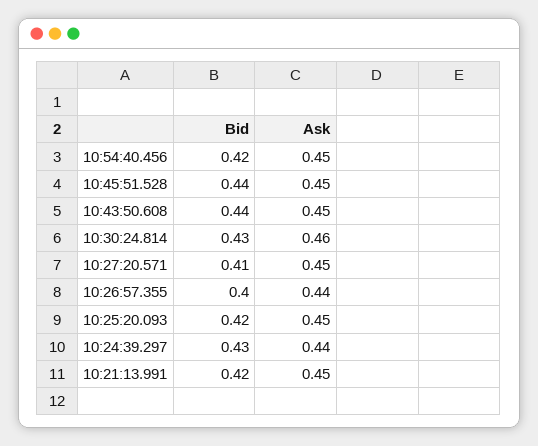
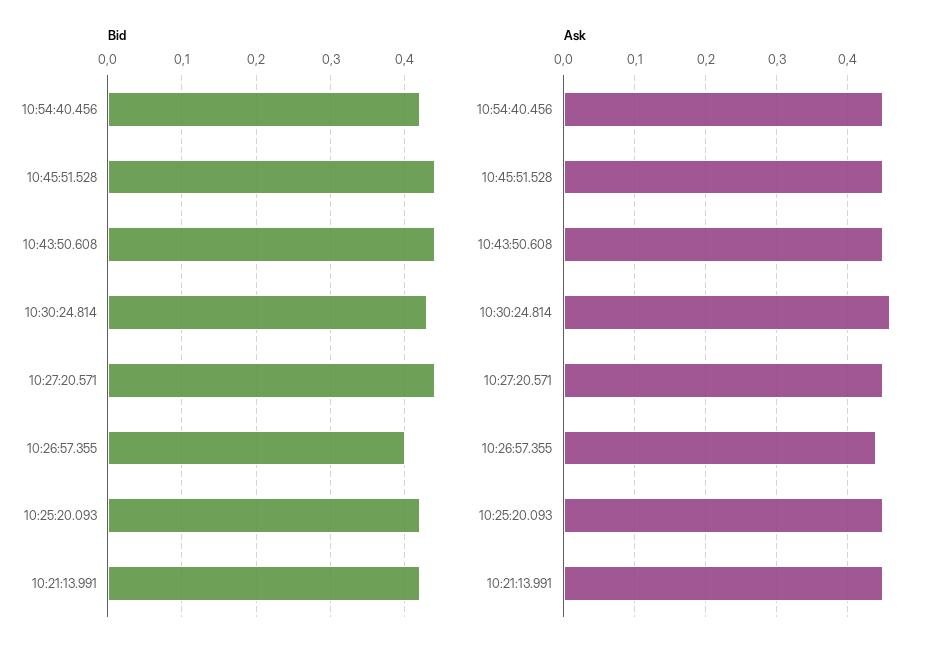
  {
    "Bid": {
      "10:54:40.456": 0.42,
      "10:45:51.528": 0.44,
      "10:43:50.608": 0.44,
      "10:30:24.814": 0.43,
-     "10:27:20.571": 0.41,
+     "10:27:20.571": 0.44,
      "10:26:57.355": 0.4,
      "10:25:20.093": 0.42,
-     "10:24:39.297": 0.43,
      "10:21:13.991": 0.42
    },
    "Ask": {
      "10:54:40.456": 0.45,
      "10:45:51.528": 0.45,
      "10:43:50.608": 0.45,
      "10:30:24.814": 0.46,
      "10:27:20.571": 0.45,
      "10:26:57.355": 0.44,
      "10:25:20.093": 0.45,
-     "10:24:39.297": 0.44,
      "10:21:13.991": 0.45
    }
  }

